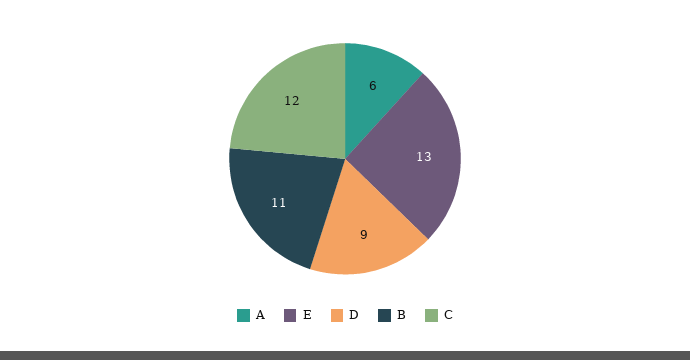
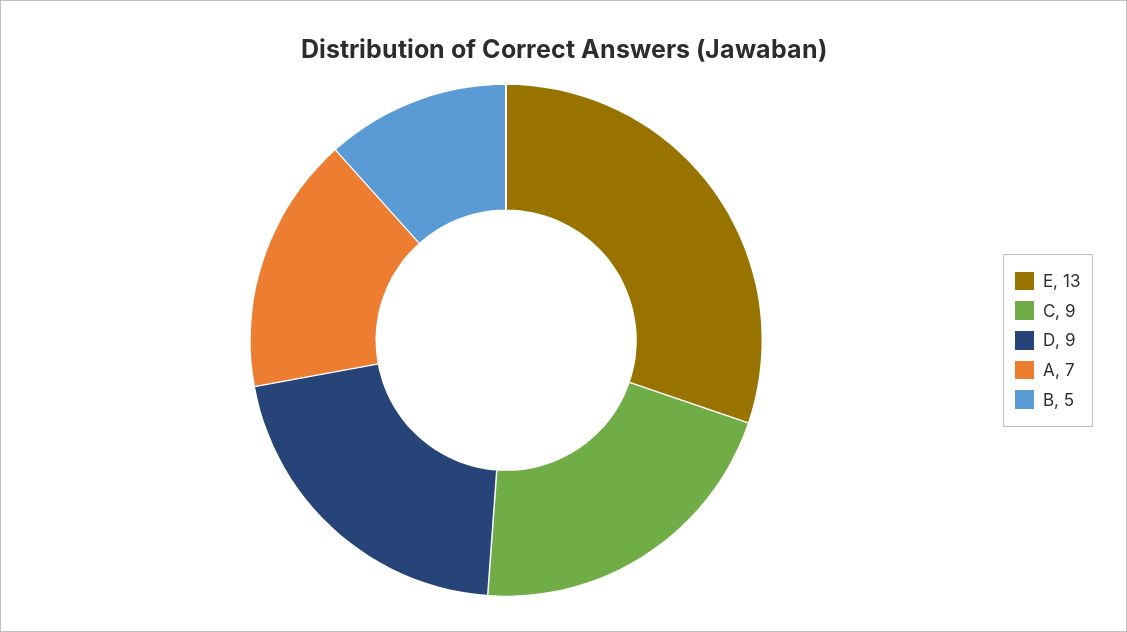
  {
-   "A": 6,
+   "A": 7,
    "E": 13,
    "D": 9,
-   "B": 11,
+   "B": 5,
-   "C": 12
+   "C": 9
  }

